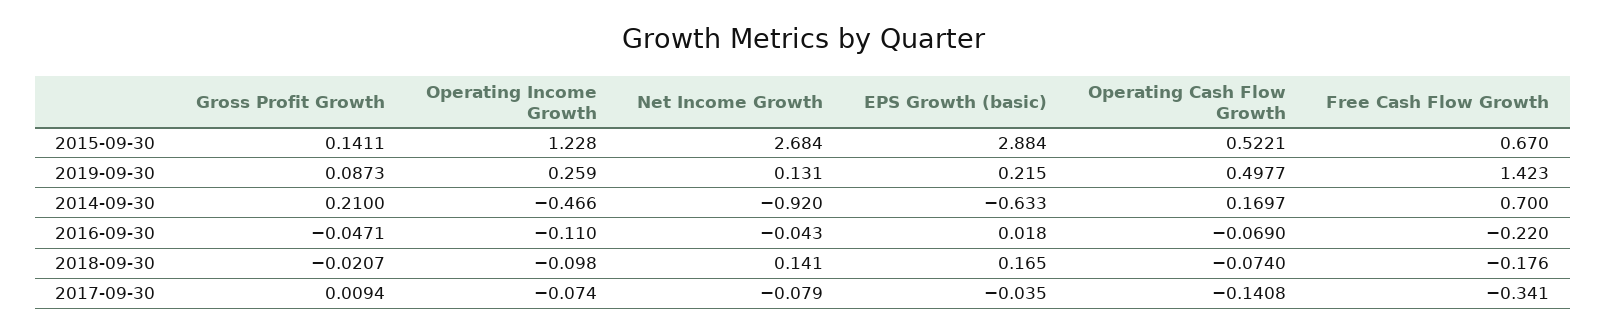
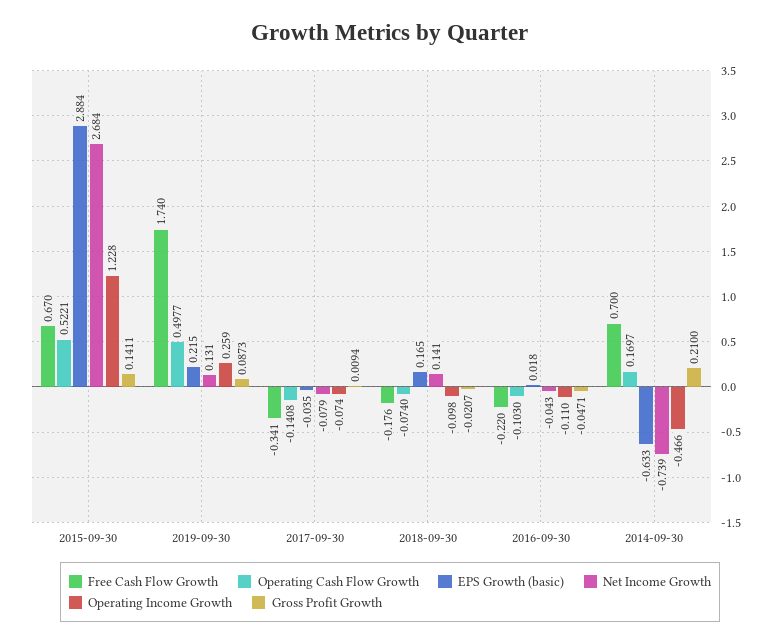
  {
    "Gross Profit Growth": {
      "2015-09-30": 0.1411,
      "2019-09-30": 0.0873,
      "2014-09-30": 0.21,
      "2016-09-30": -0.0471,
      "2018-09-30": -0.0207,
      "2017-09-30": 0.0094
    },
    "Operating Income Growth": {
      "2015-09-30": 1.228,
      "2019-09-30": 0.259,
      "2014-09-30": -0.466,
      "2016-09-30": -0.11,
      "2018-09-30": -0.098,
      "2017-09-30": -0.074
    },
    "Net Income Growth": {
      "2015-09-30": 2.684,
      "2019-09-30": 0.131,
-     "2014-09-30": -0.92,
+     "2014-09-30": -0.739,
      "2016-09-30": -0.043,
      "2018-09-30": 0.141,
      "2017-09-30": -0.079
    },
    "EPS Growth (basic)": {
      "2015-09-30": 2.884,
      "2019-09-30": 0.215,
      "2014-09-30": -0.633,
      "2016-09-30": 0.018,
      "2018-09-30": 0.165,
      "2017-09-30": -0.035
    },
    "Operating Cash Flow Growth": {
      "2015-09-30": 0.5221,
      "2019-09-30": 0.4977,
      "2014-09-30": 0.1697,
-     "2016-09-30": -0.069,
+     "2016-09-30": -0.103,
      "2018-09-30": -0.074,
      "2017-09-30": -0.1408
    },
    "Free Cash Flow Growth": {
      "2015-09-30": 0.67,
-     "2019-09-30": 1.423,
+     "2019-09-30": 1.74,
      "2014-09-30": 0.7,
      "2016-09-30": -0.22,
      "2018-09-30": -0.176,
      "2017-09-30": -0.341
    }
  }

